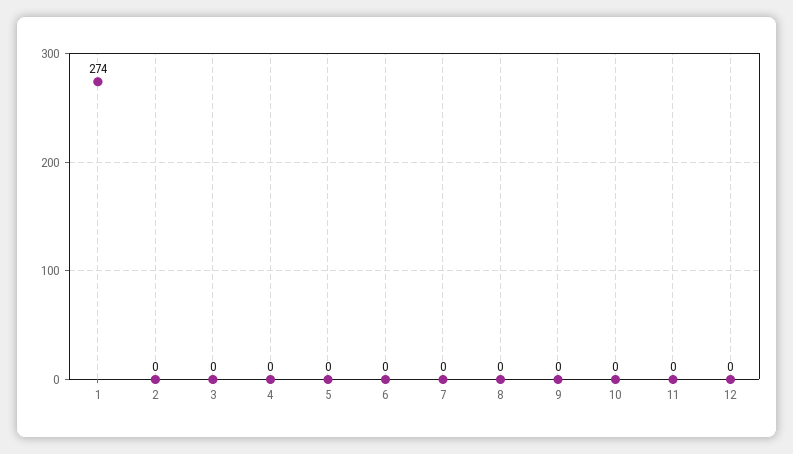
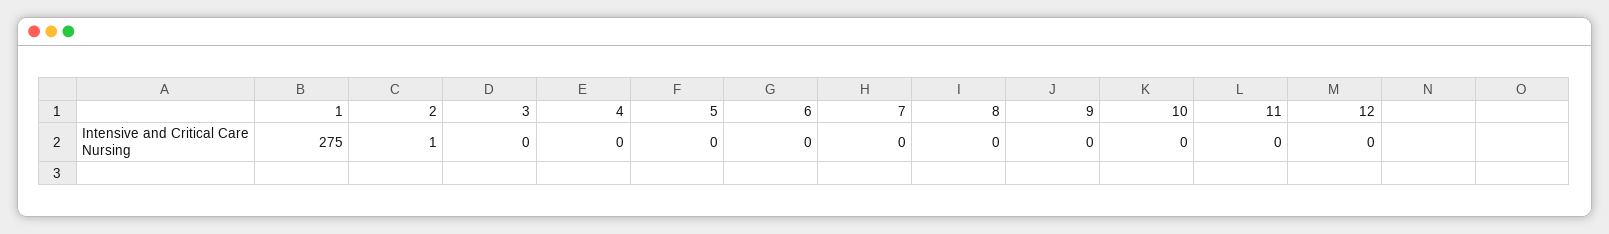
  {
-   "1": 274,
+   "1": 275,
-   "2": 0,
+   "2": 1,
    "3": 0,
    "4": 0,
    "5": 0,
    "6": 0,
    "7": 0,
    "8": 0,
    "9": 0,
    "10": 0,
    "11": 0,
    "12": 0
  }

